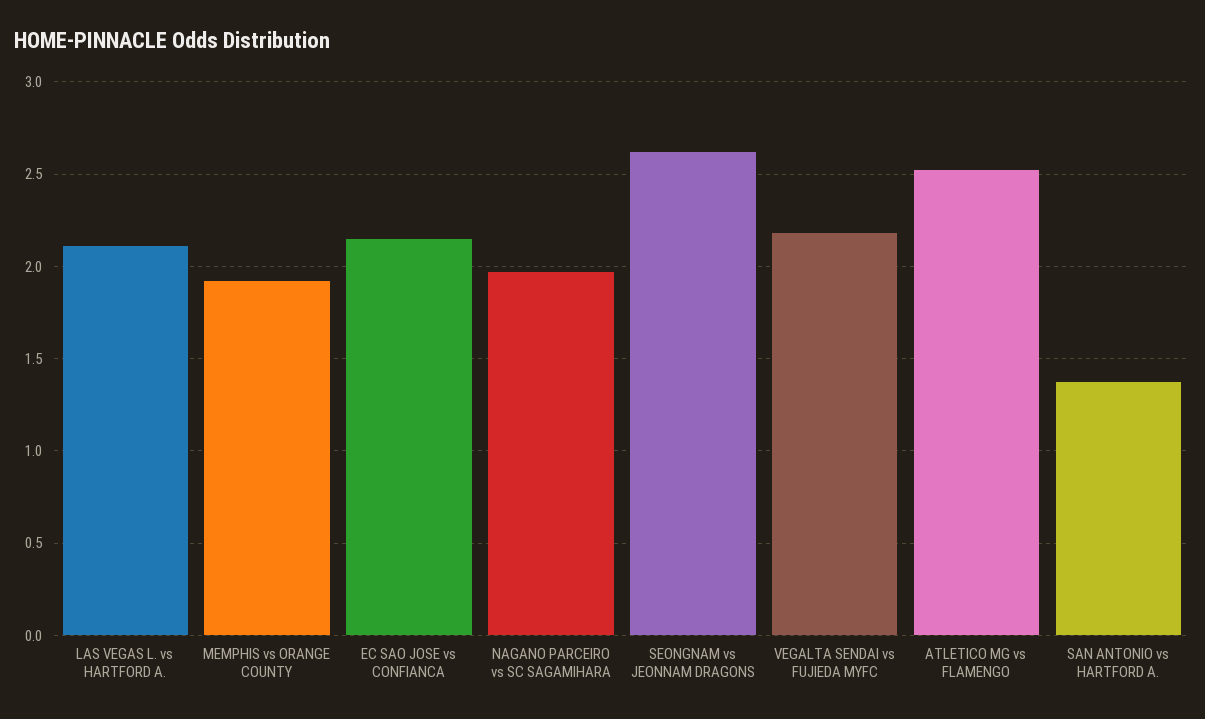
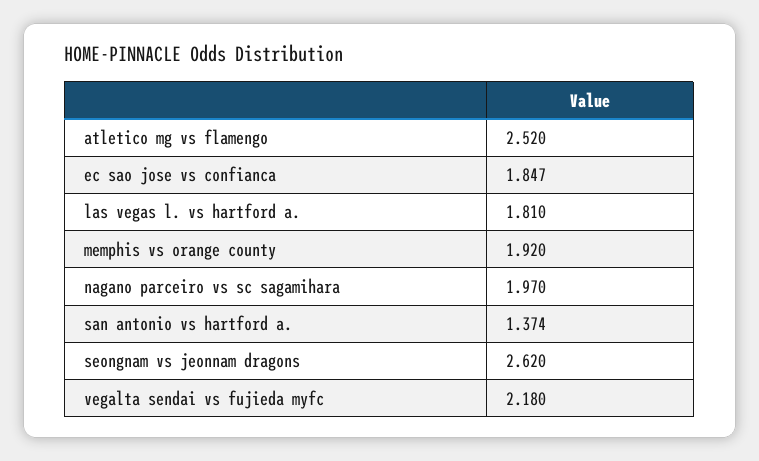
  {
-   "LAS VEGAS L. vs HARTFORD A.": 2.1,
+   "LAS VEGAS L. vs HARTFORD A.": 1.81,
    "MEMPHIS vs ORANGE COUNTY": 1.92,
-   "EC SAO JOSE vs CONFIANCA": 2.15,
+   "EC SAO JOSE vs CONFIANCA": 1.847,
    "NAGANO PARCEIRO vs SC SAGAMIHARA": 1.97,
    "SEONGNAM vs JEONNAM DRAGONS": 2.62,
    "VEGALTA SENDAI vs FUJIEDA MYFC": 2.18,
    "ATLETICO MG vs FLAMENGO": 2.52,
    "SAN ANTONIO vs HARTFORD A.": 1.374
  }

